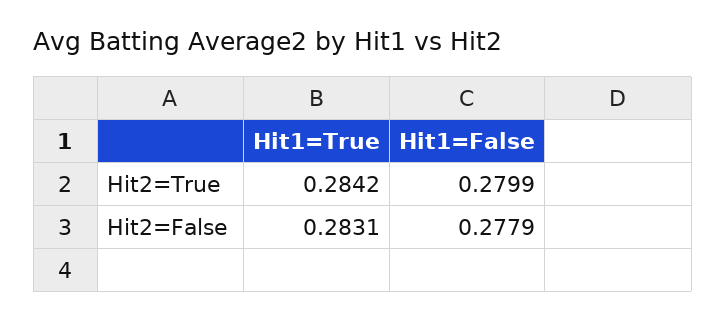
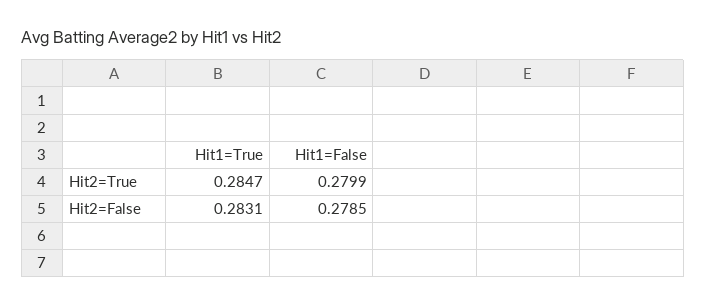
  {
    "Hit1=True": {
-     "Hit2=True": 0.2842,
+     "Hit2=True": 0.2847,
      "Hit2=False": 0.2831
    },
    "Hit1=False": {
      "Hit2=True": 0.2799,
-     "Hit2=False": 0.2779
+     "Hit2=False": 0.2785
    }
  }

